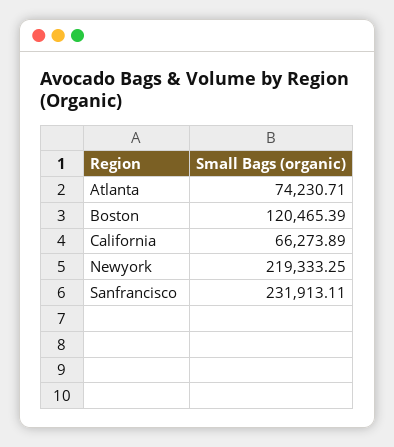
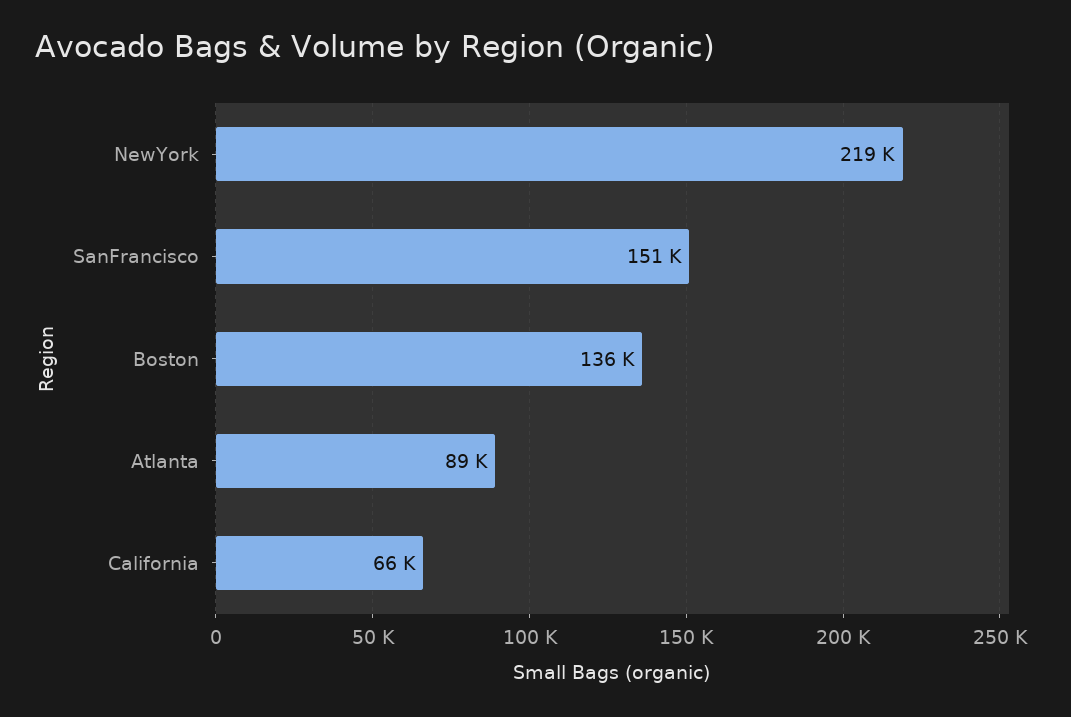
  {
-   "Atlanta": 74230.71,
+   "Atlanta": 89000,
-   "Boston": 120465.39,
+   "Boston": 136000,
    "California": 66273.89,
    "Newyork": 219333.25,
-   "Sanfrancisco": 231913.11
+   "Sanfrancisco": 151000
  }

